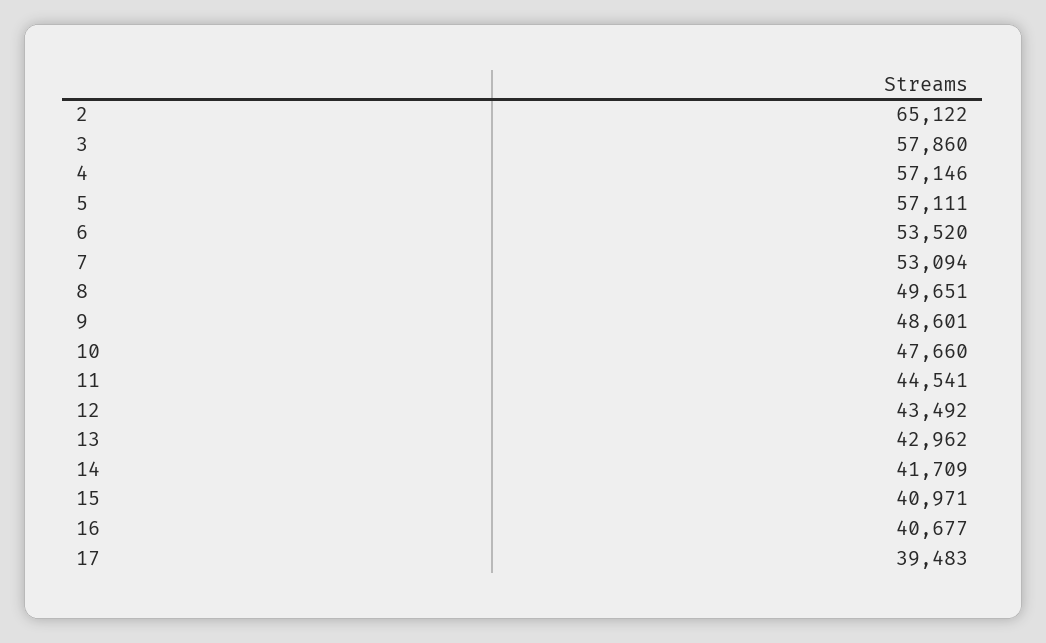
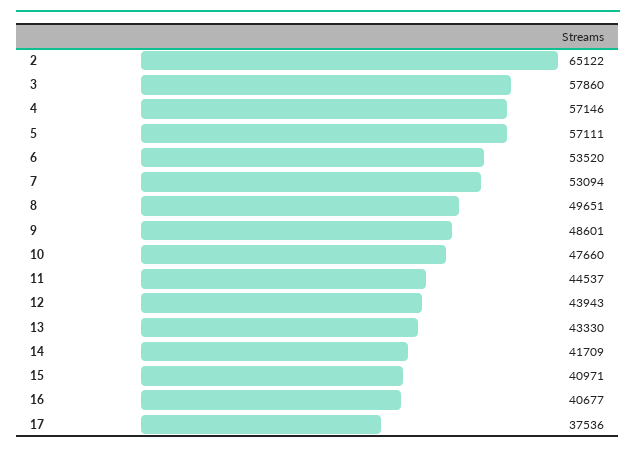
  {
    "2": 65122,
    "3": 57860,
    "4": 57146,
    "5": 57111,
    "6": 53520,
    "7": 53094,
    "8": 49651,
    "9": 48601,
    "10": 47660,
-   "11": 44541,
+   "11": 44537,
-   "12": 43492,
+   "12": 43943,
-   "13": 42962,
+   "13": 43330,
    "14": 41709,
    "15": 40971,
    "16": 40677,
-   "17": 39483
+   "17": 37536
  }

